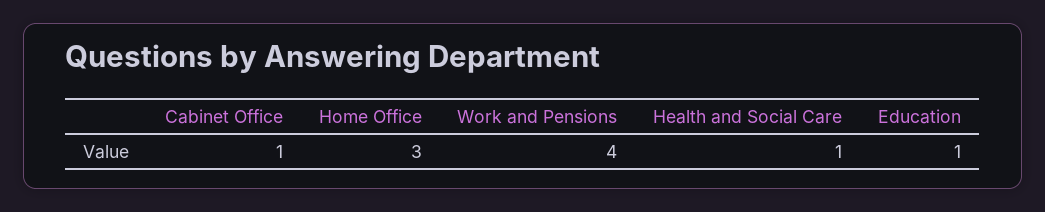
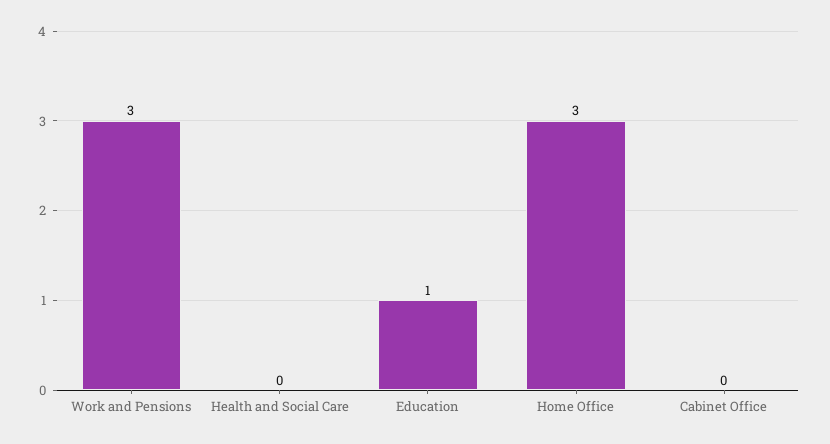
  {
-   "Cabinet Office": 1,
+   "Cabinet Office": 0,
    "Home Office": 3,
-   "Work and Pensions": 4,
+   "Work and Pensions": 3,
-   "Health and Social Care": 1,
+   "Health and Social Care": 0,
    "Education": 1
  }

